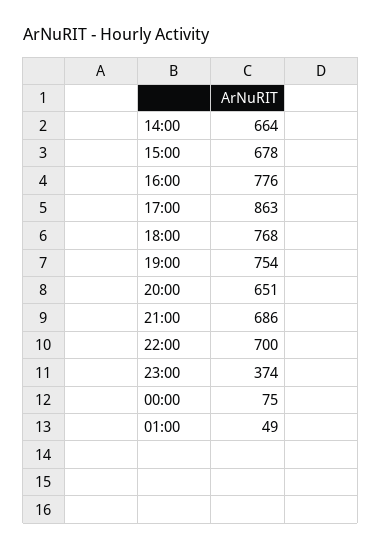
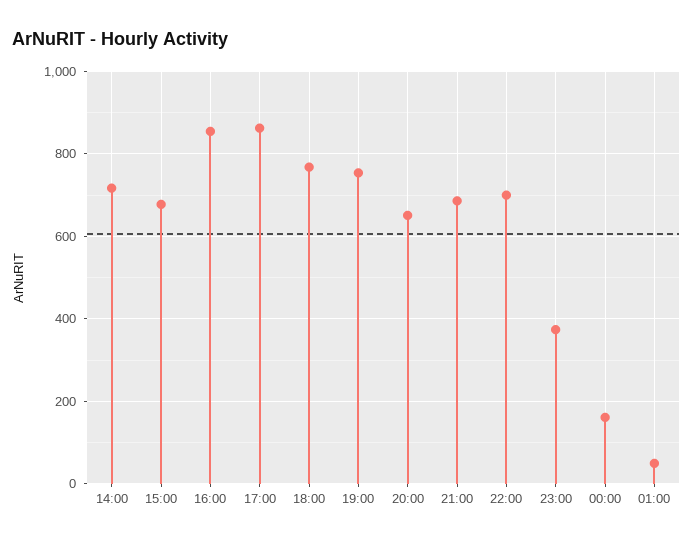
  {
-   "14:00": 664,
+   "14:00": 720,
    "15:00": 678,
-   "16:00": 776,
+   "16:00": 860,
    "17:00": 863,
    "18:00": 768,
    "19:00": 754,
    "20:00": 651,
    "21:00": 686,
    "22:00": 700,
    "23:00": 374,
-   "00:00": 75,
+   "00:00": 160,
    "01:00": 49
  }

